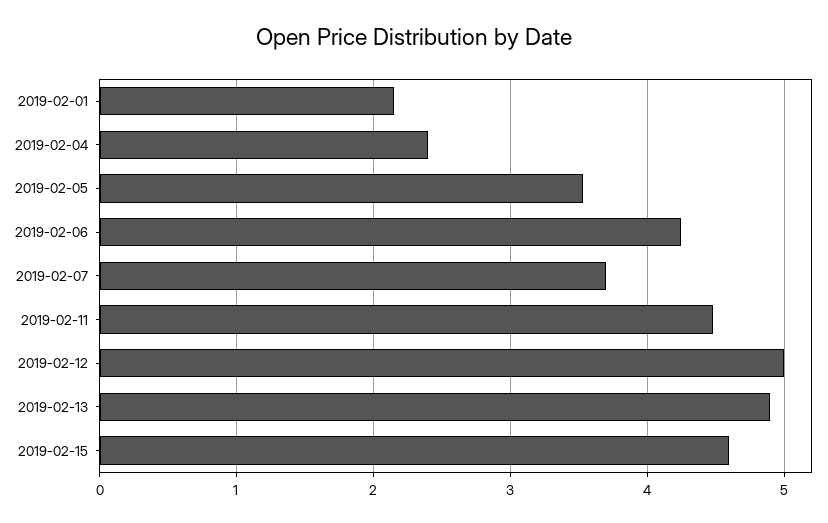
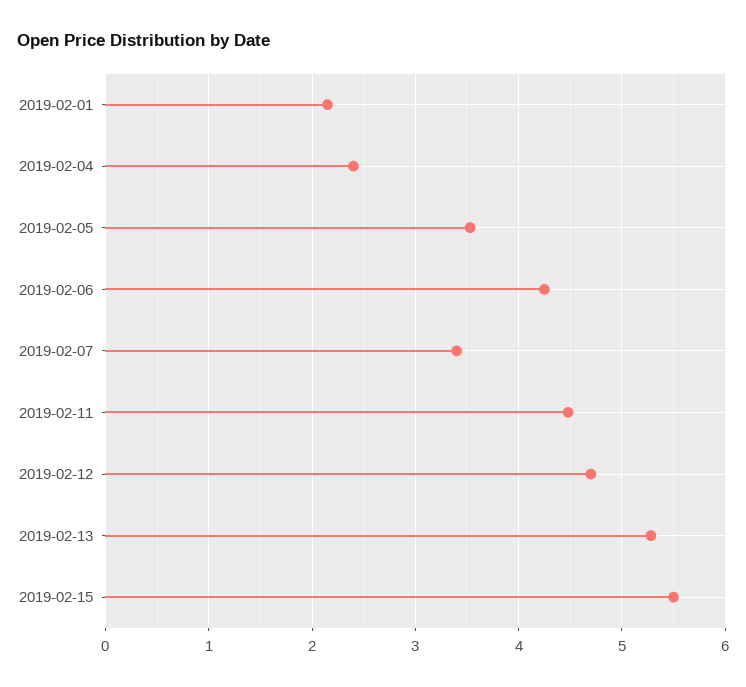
  {
    "2019-02-01": 2.2,
    "2019-02-04": 2.4,
    "2019-02-05": 3.5,
    "2019-02-06": 4.3,
-   "2019-02-07": 3.7,
+   "2019-02-07": 3.4,
    "2019-02-11": 4.5,
-   "2019-02-12": 5,
+   "2019-02-12": 4.7,
-   "2019-02-13": 4.9,
+   "2019-02-13": 5.3,
-   "2019-02-15": 4.6
+   "2019-02-15": 5.5
  }

